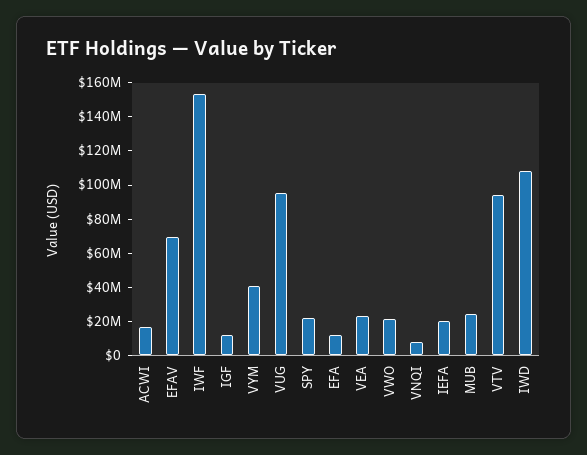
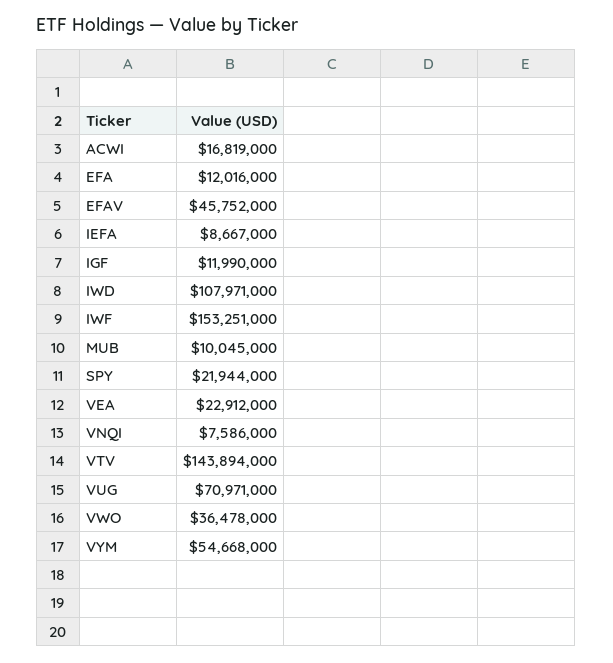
  {
    "ACWI": 16819000,
-   "EFAV": 70000000,
+   "EFAV": 45752000,
    "IWF": 153251000,
    "IGF": 11990000,
-   "VYM": 40000000,
+   "VYM": 54668000,
-   "VUG": 95000000,
+   "VUG": 70971000,
    "SPY": 21944000,
    "EFA": 12016000,
    "VEA": 22912000,
-   "VWO": 20000000,
+   "VWO": 36478000,
    "VNQI": 7586000,
-   "IEFA": 20000000,
+   "IEFA": 8667000,
-   "MUB": 25000000,
+   "MUB": 10045000,
-   "VTV": 95000000,
+   "VTV": 143894000,
    "IWD": 107971000
  }

